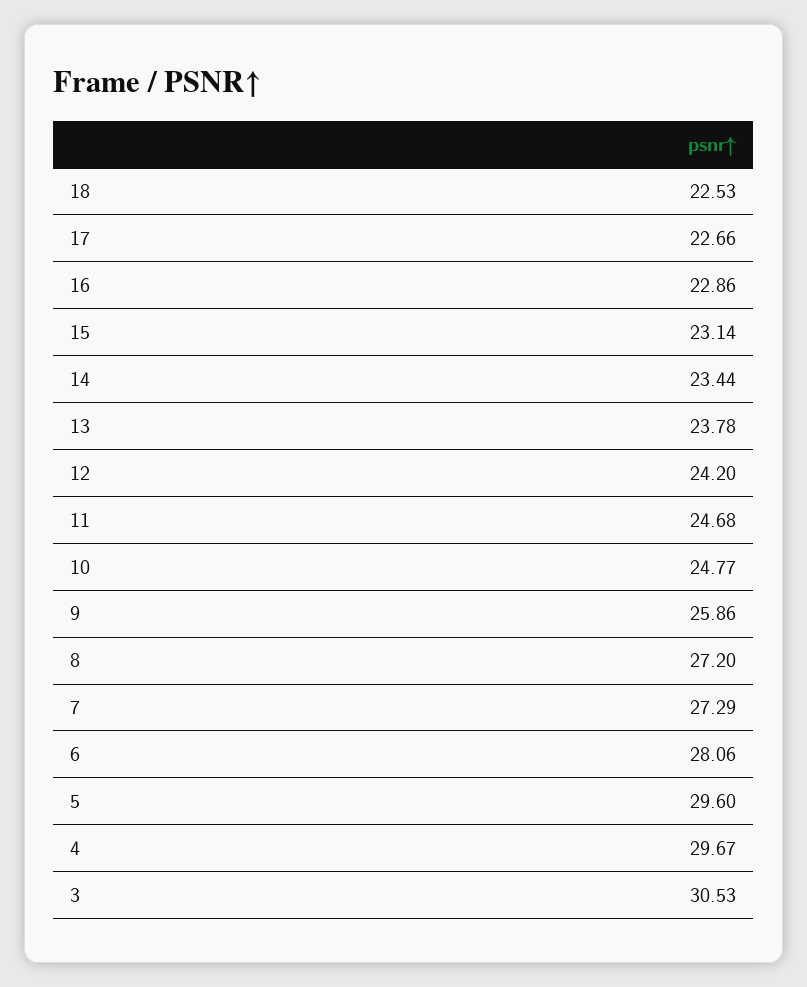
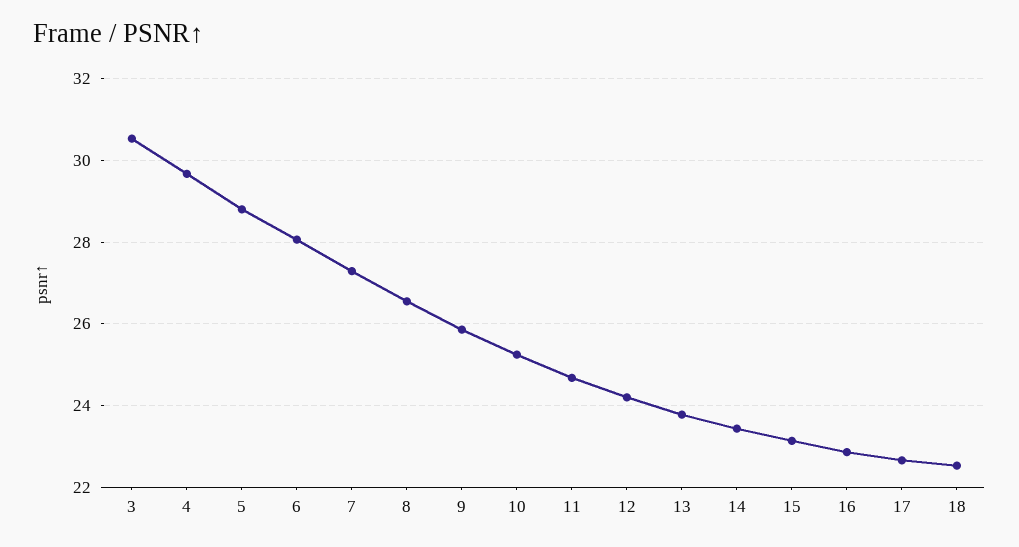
  {
    "18": 22.53,
    "17": 22.66,
    "16": 22.86,
    "15": 23.14,
    "14": 23.44,
    "13": 23.78,
    "12": 24.2,
    "11": 24.68,
-   "10": 24.77,
+   "10": 25.2,
    "9": 25.86,
-   "8": 27.2,
+   "8": 26.6,
    "7": 27.29,
    "6": 28.06,
-   "5": 29.6,
+   "5": 28.8,
    "4": 29.67,
    "3": 30.53
  }

